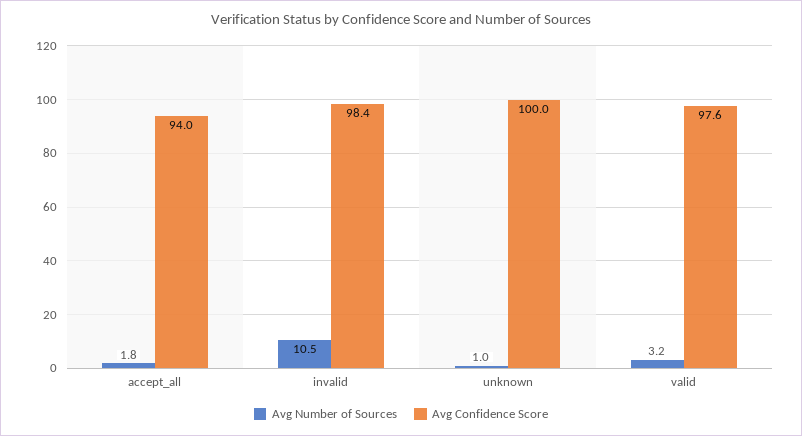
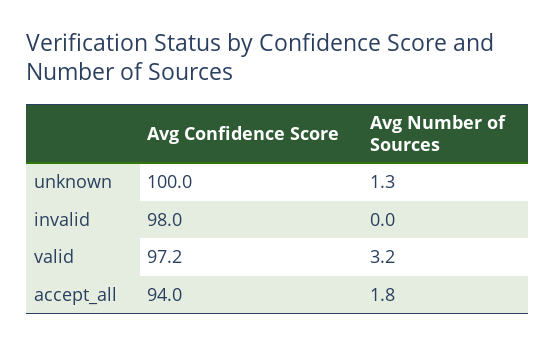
  {
    "Avg Number of Sources": {
      "accept_all": 1.8,
-     "invalid": 10.5,
+     "invalid": 0,
-     "unknown": 1,
+     "unknown": 1.3,
      "valid": 3.2
    },
    "Avg Confidence Score": {
      "accept_all": 94,
-     "invalid": 98.4,
+     "invalid": 98,
      "unknown": 100,
-     "valid": 97.6
+     "valid": 97.2
    }
  }

